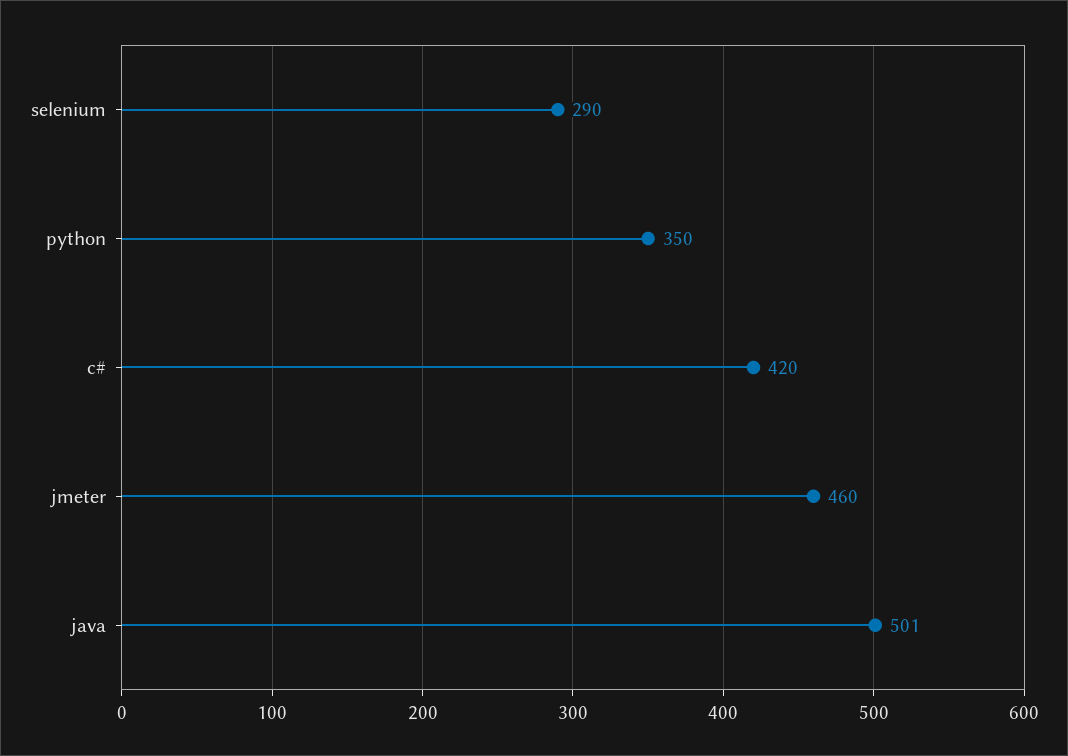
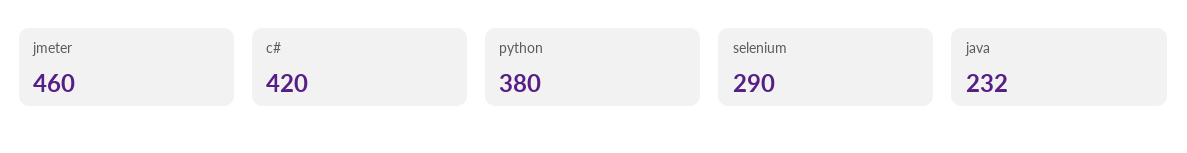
  {
    "selenium": 290,
-   "python": 350,
+   "python": 380,
    "c#": 420,
    "jmeter": 460,
-   "java": 501
+   "java": 232
  }

